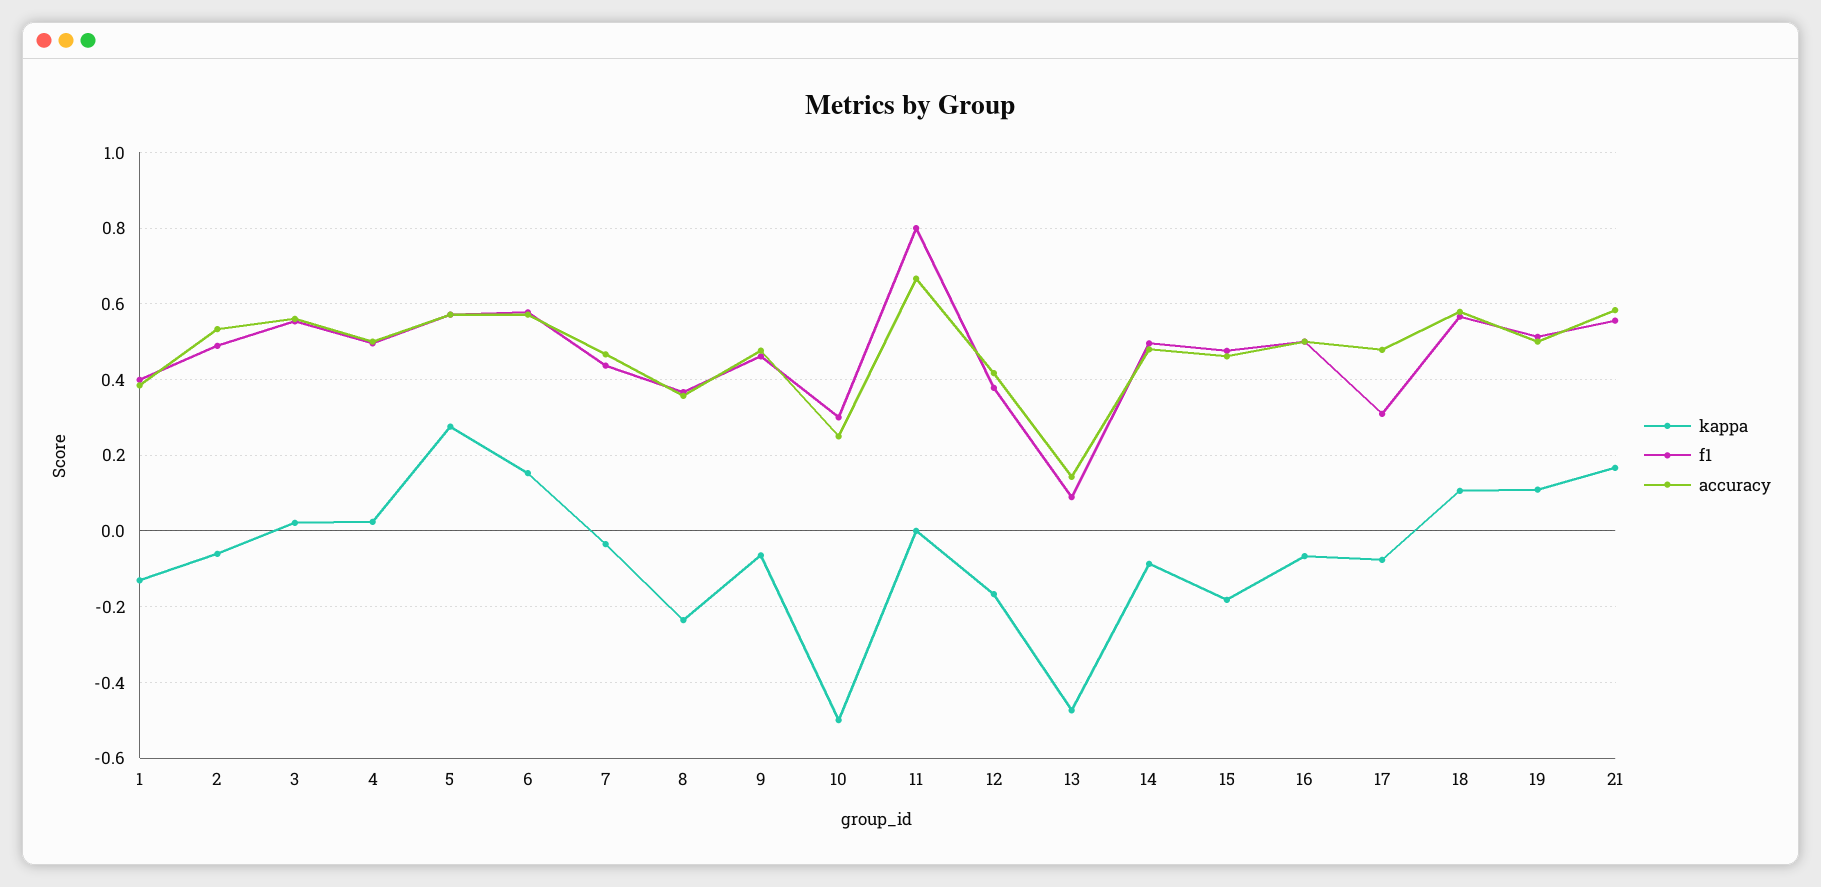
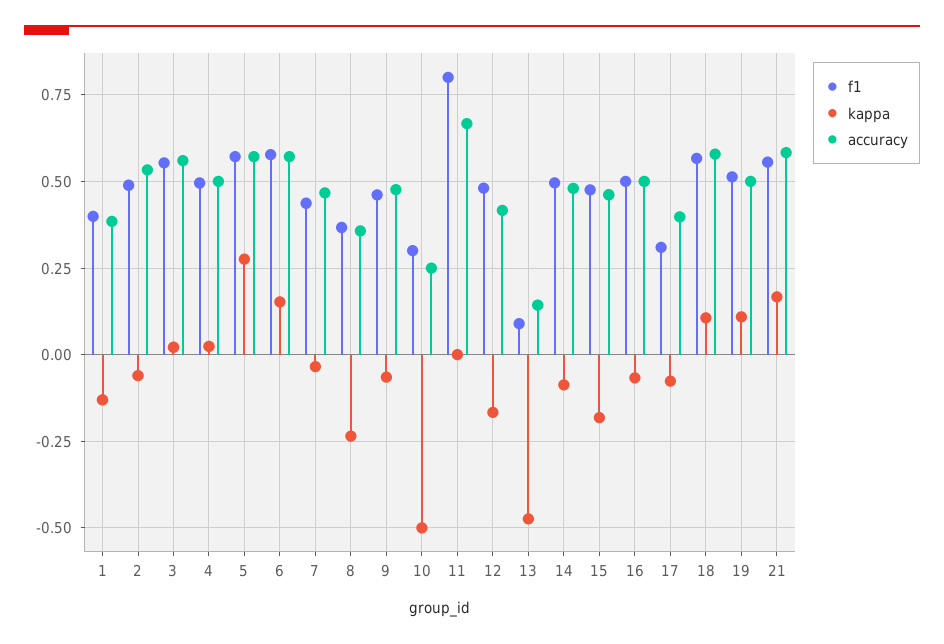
  {
    "kappa": {
      "1": -0.14,
      "2": -0.06,
      "3": 0.02,
      "4": 0.02,
      "5": 0.28,
      "6": 0.16,
      "7": -0.04,
      "8": -0.24,
      "9": -0.06,
      "10": -0.5,
      "11": 0,
      "12": -0.16,
      "13": -0.48,
      "14": -0.08,
      "15": -0.18,
      "16": -0.06,
      "17": -0.08,
      "18": 0.1,
      "19": 0.1,
      "21": 0.16
    },
    "f1": {
      "1": 0.4,
      "2": 0.48,
      "3": 0.56,
      "4": 0.5,
      "5": 0.58,
      "6": 0.58,
      "7": 0.44,
      "8": 0.36,
      "9": 0.46,
      "10": 0.3,
      "11": 0.8,
-     "12": 0.38,
+     "12": 0.475,
      "13": 0.08,
      "14": 0.5,
      "15": 0.48,
      "16": 0.5,
      "17": 0.3,
      "18": 0.56,
      "19": 0.52,
      "21": 0.56
    },
    "accuracy": {
      "1": 0.38,
      "2": 0.54,
      "3": 0.56,
      "4": 0.5,
      "5": 0.58,
      "6": 0.58,
      "7": 0.46,
      "8": 0.36,
      "9": 0.48,
      "10": 0.26,
      "11": 0.66,
      "12": 0.42,
      "13": 0.14,
      "14": 0.48,
      "15": 0.46,
      "16": 0.5,
-     "17": 0.48,
+     "17": 0.4,
      "18": 0.58,
      "19": 0.5,
      "21": 0.58
    }
  }

